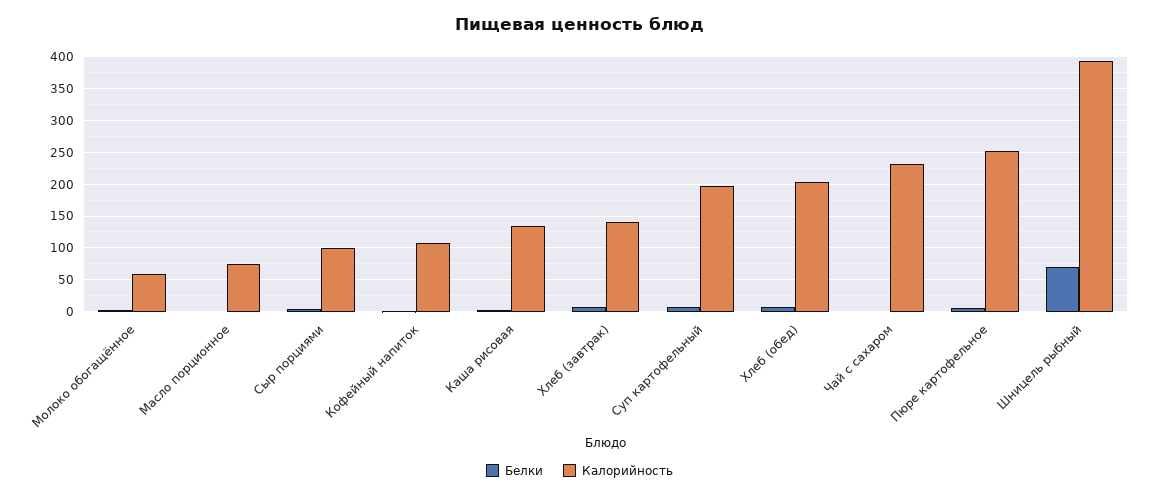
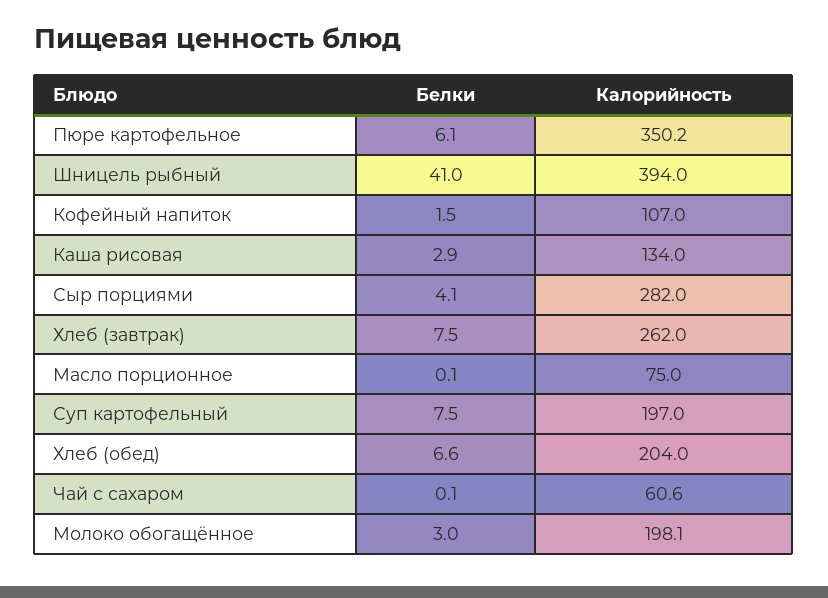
  {
    "Белки": {
      "Молоко обогащённое": 3,
      "Масло порционное": 0.1,
      "Сыр порциями": 4.1,
      "Кофейный напиток": 1.5,
      "Каша рисовая": 2.9,
      "Хлеб (завтрак)": 7.5,
      "Суп картофельный": 7.5,
      "Хлеб (обед)": 6.6,
      "Чай с сахаром": 0.1,
      "Пюре картофельное": 6.1,
-     "Шницель рыбный": 70
+     "Шницель рыбный": 41
    },
    "Калорийность": {
-     "Молоко обогащённое": 60,
+     "Молоко обогащённое": 198.1,
      "Масло порционное": 75,
-     "Сыр порциями": 100,
+     "Сыр порциями": 282,
      "Кофейный напиток": 107,
      "Каша рисовая": 134,
-     "Хлеб (завтрак)": 140,
+     "Хлеб (завтрак)": 262,
      "Суп картофельный": 197,
      "Хлеб (обед)": 204,
-     "Чай с сахаром": 230,
+     "Чай с сахаром": 60.6,
-     "Пюре картофельное": 250,
+     "Пюре картофельное": 350.2,
      "Шницель рыбный": 394
    }
  }

